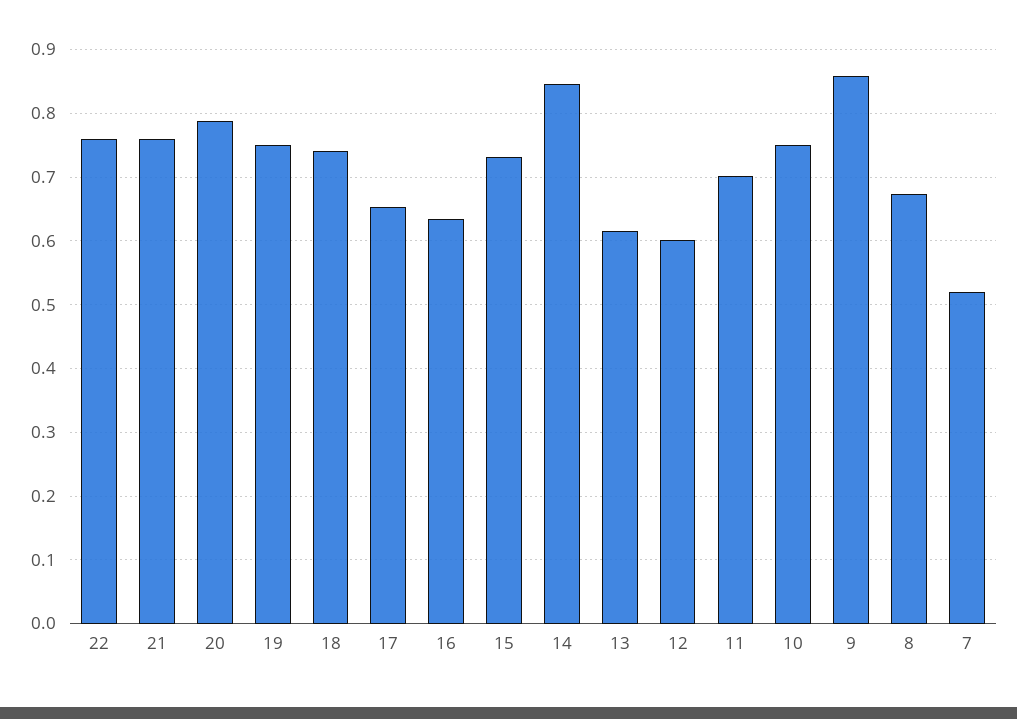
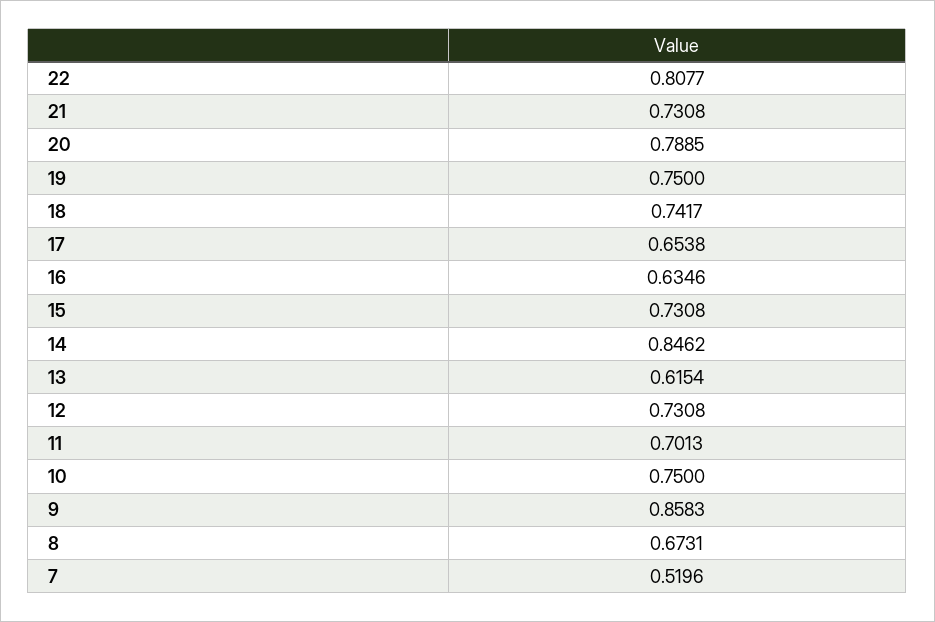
  {
-   "22": 0.76,
+   "22": 0.8077,
-   "21": 0.76,
+   "21": 0.7308,
    "20": 0.7885,
    "19": 0.75,
    "18": 0.7417,
    "17": 0.6538,
    "16": 0.6346,
    "15": 0.7308,
    "14": 0.8462,
    "13": 0.6154,
-   "12": 0.6,
+   "12": 0.7308,
    "11": 0.7013,
    "10": 0.75,
    "9": 0.8583,
    "8": 0.6731,
    "7": 0.5196
  }

